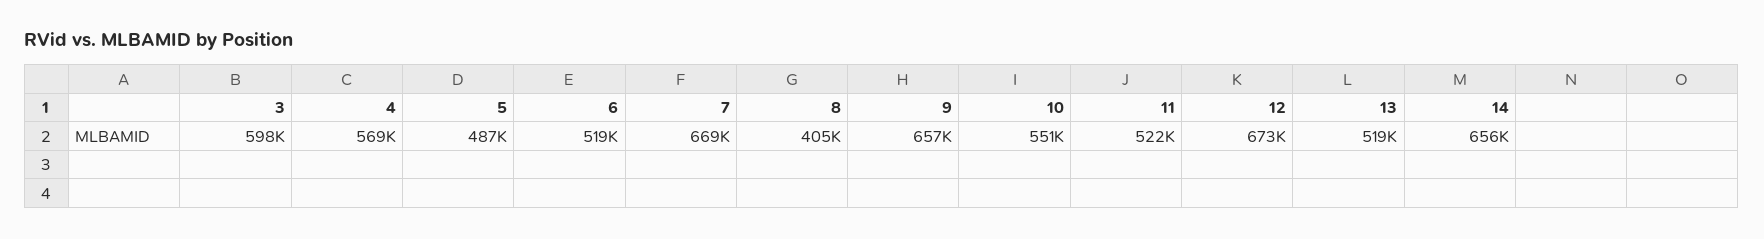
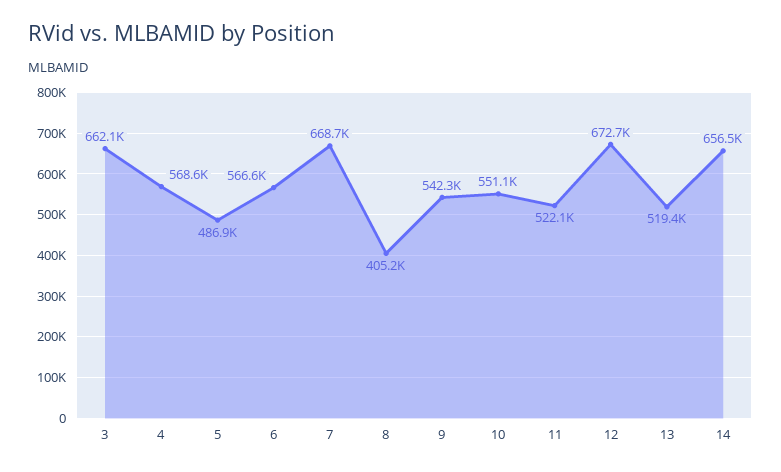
  {
-   "3": 598000,
+   "3": 662100,
    "4": 568600,
    "5": 486900,
-   "6": 519000,
+   "6": 566600,
    "7": 668700,
    "8": 405200,
-   "9": 657000,
+   "9": 542300,
    "10": 551100,
    "11": 522100,
    "12": 672700,
    "13": 519400,
    "14": 656500
  }

